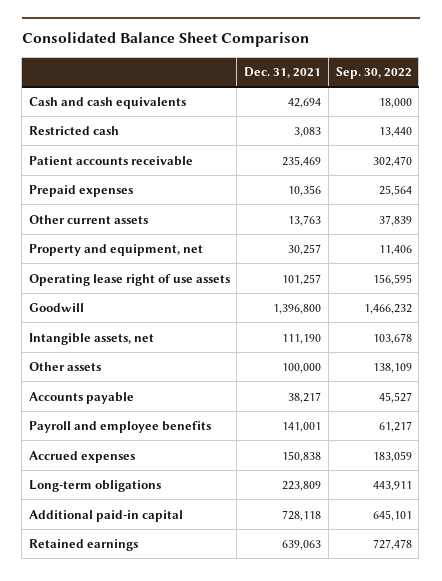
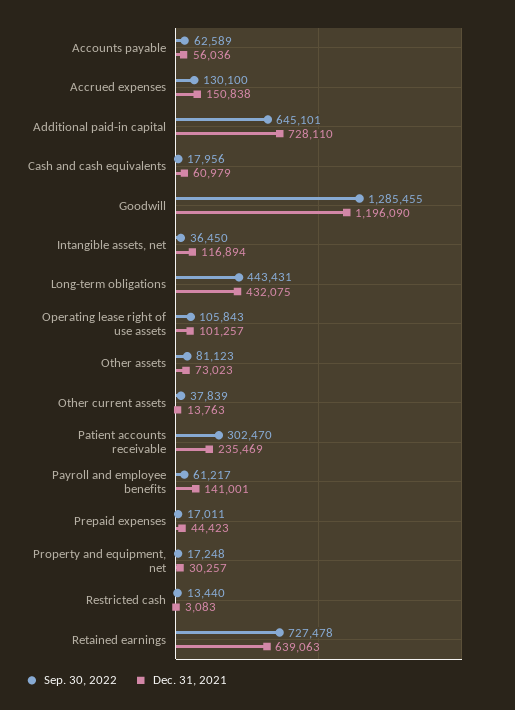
  {
    "Dec. 31, 2021": {
-     "Cash and cash equivalents": 42694,
+     "Cash and cash equivalents": 60979,
      "Restricted cash": 3083,
      "Patient accounts receivable": 235469,
-     "Prepaid expenses": 10356,
+     "Prepaid expenses": 44423,
      "Other current assets": 13763,
      "Property and equipment, net": 30257,
      "Operating lease right of use assets": 101257,
-     "Goodwill": 1396800,
+     "Goodwill": 1196090,
-     "Intangible assets, net": 111190,
+     "Intangible assets, net": 116894,
-     "Other assets": 100000,
+     "Other assets": 73023,
-     "Accounts payable": 38217,
+     "Accounts payable": 56036,
      "Payroll and employee benefits": 141001,
      "Accrued expenses": 150838,
-     "Long-term obligations": 223809,
+     "Long-term obligations": 432075,
-     "Additional paid-in capital": 728118,
+     "Additional paid-in capital": 728110,
      "Retained earnings": 639063
    },
    "Sep. 30, 2022": {
-     "Cash and cash equivalents": 18000,
+     "Cash and cash equivalents": 17956,
      "Restricted cash": 13440,
      "Patient accounts receivable": 302470,
-     "Prepaid expenses": 25564,
+     "Prepaid expenses": 17011,
      "Other current assets": 37839,
-     "Property and equipment, net": 11406,
+     "Property and equipment, net": 17248,
-     "Operating lease right of use assets": 156595,
+     "Operating lease right of use assets": 105843,
-     "Goodwill": 1466232,
+     "Goodwill": 1285455,
-     "Intangible assets, net": 103678,
+     "Intangible assets, net": 36450,
-     "Other assets": 138109,
+     "Other assets": 81123,
-     "Accounts payable": 45527,
+     "Accounts payable": 62589,
      "Payroll and employee benefits": 61217,
-     "Accrued expenses": 183059,
+     "Accrued expenses": 130100,
-     "Long-term obligations": 443911,
+     "Long-term obligations": 443431,
      "Additional paid-in capital": 645101,
      "Retained earnings": 727478
    }
  }

